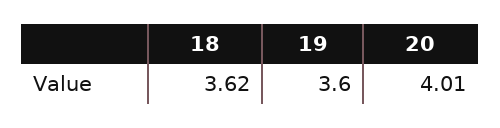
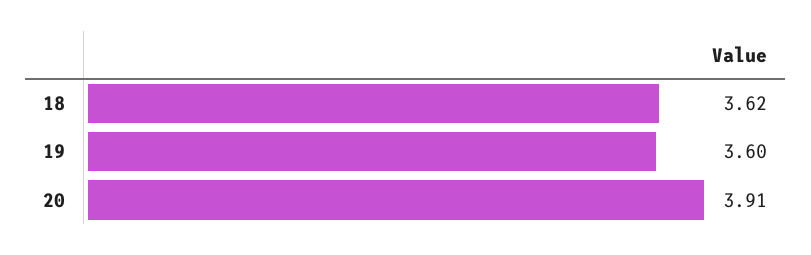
  {
    "18": 3.62,
    "19": 3.6,
-   "20": 4.01
+   "20": 3.91
  }

